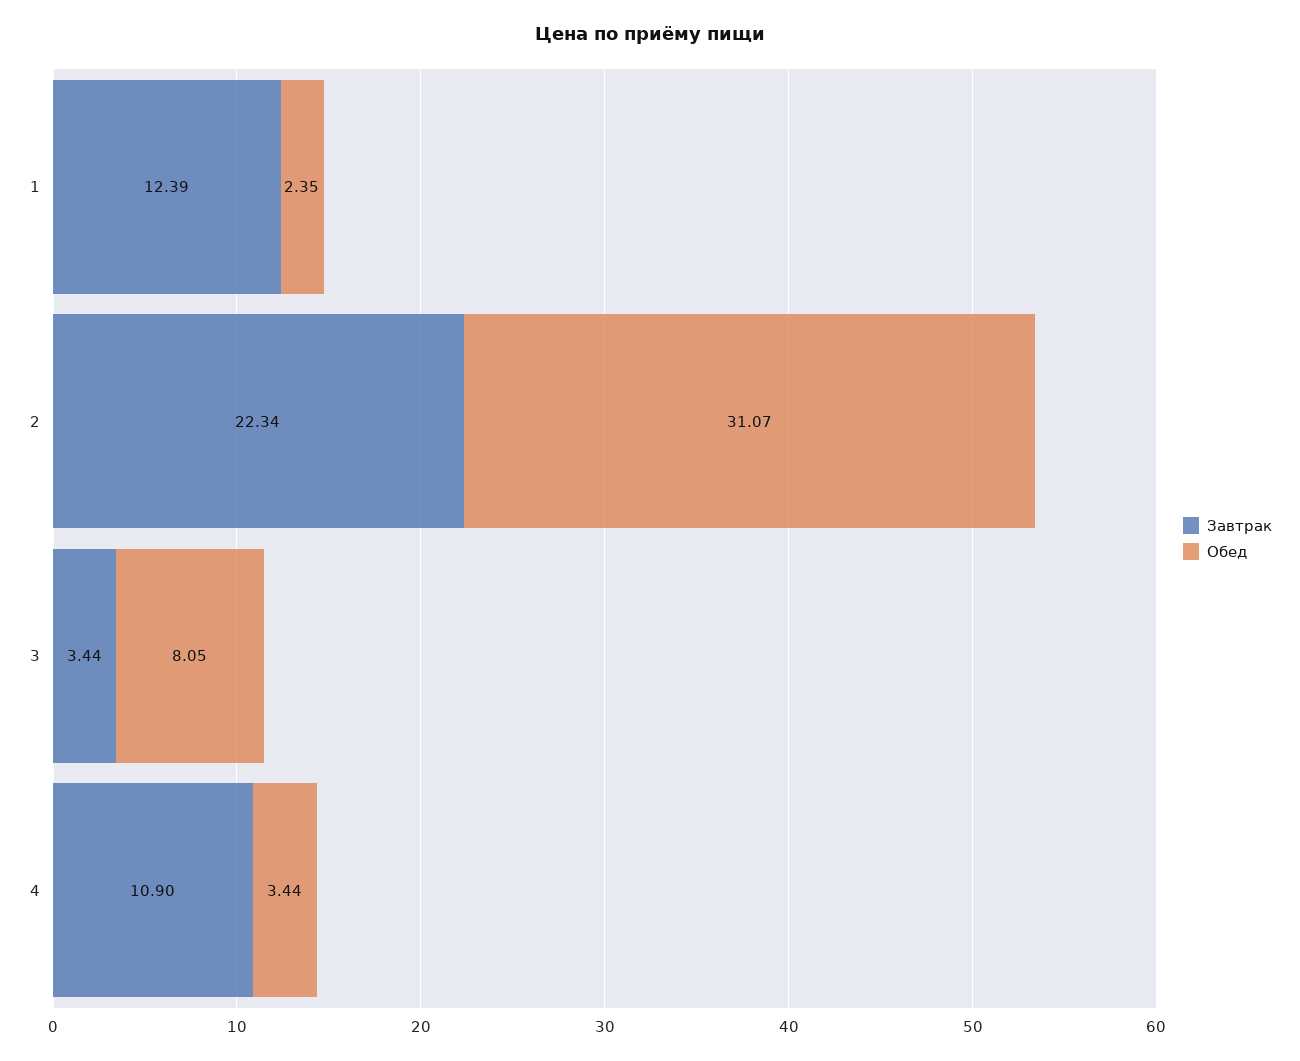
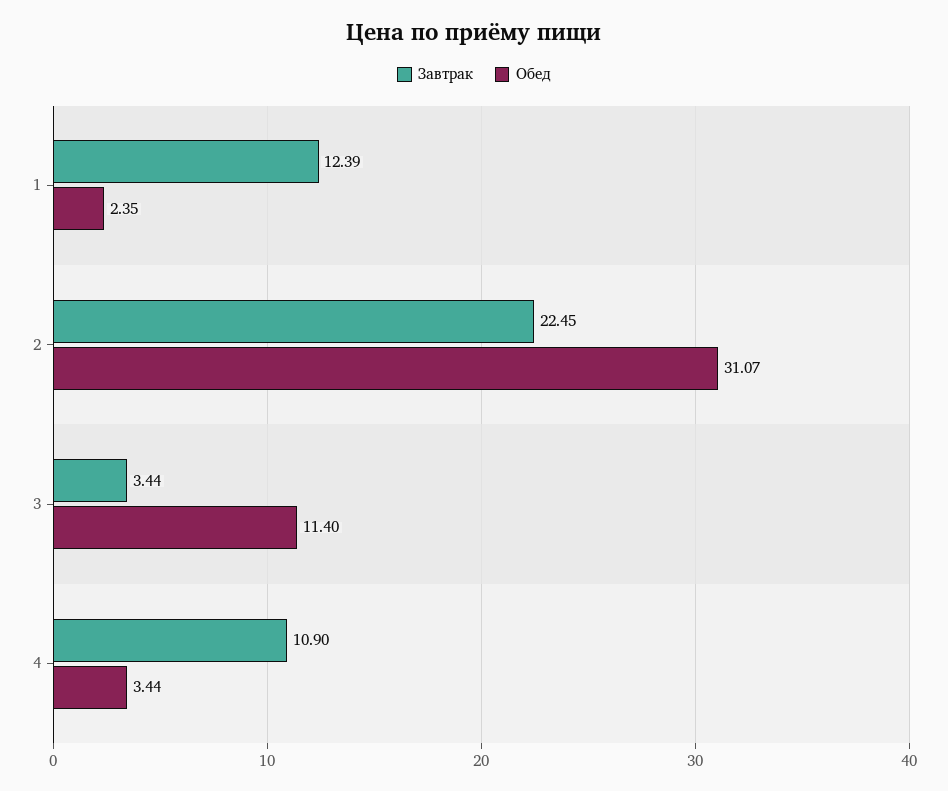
  {
    "Завтрак": {
      "1": 12.39,
-     "2": 22.34,
+     "2": 22.45,
      "3": 3.44,
      "4": 10.9
    },
    "Обед": {
      "1": 2.35,
      "2": 31.07,
-     "3": 8.05,
+     "3": 11.4,
      "4": 3.44
    }
  }

